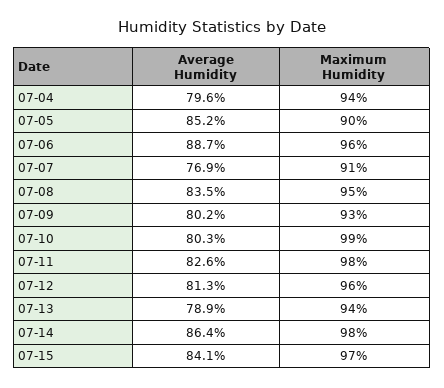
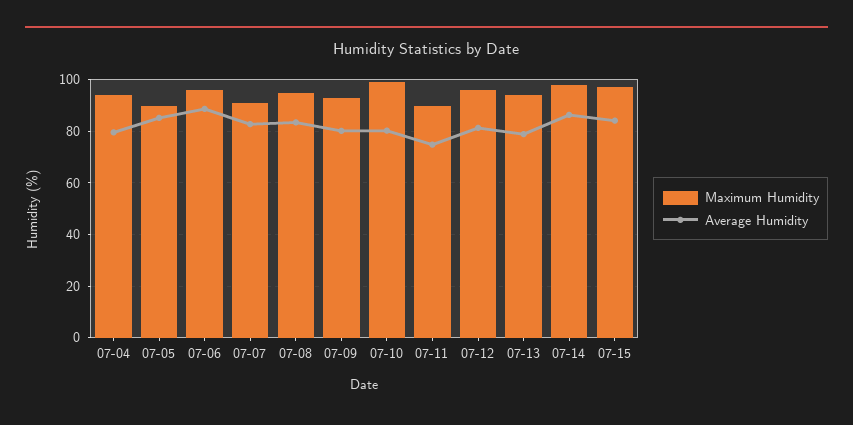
  {
    "Average Humidity": {
      "07-04": 79.6,
      "07-05": 85.2,
      "07-06": 88.7,
-     "07-07": 76.9,
+     "07-07": 82.5,
      "07-08": 83.5,
      "07-09": 80.2,
      "07-10": 80.3,
-     "07-11": 82.6,
+     "07-11": 75,
      "07-12": 81.3,
      "07-13": 78.9,
      "07-14": 86.4,
      "07-15": 84.1
    },
    "Maximum Humidity": {
      "07-04": 94,
      "07-05": 90,
      "07-06": 96,
      "07-07": 91,
      "07-08": 95,
      "07-09": 93,
      "07-10": 99,
-     "07-11": 98,
+     "07-11": 90,
      "07-12": 96,
      "07-13": 94,
      "07-14": 98,
      "07-15": 97
    }
  }

